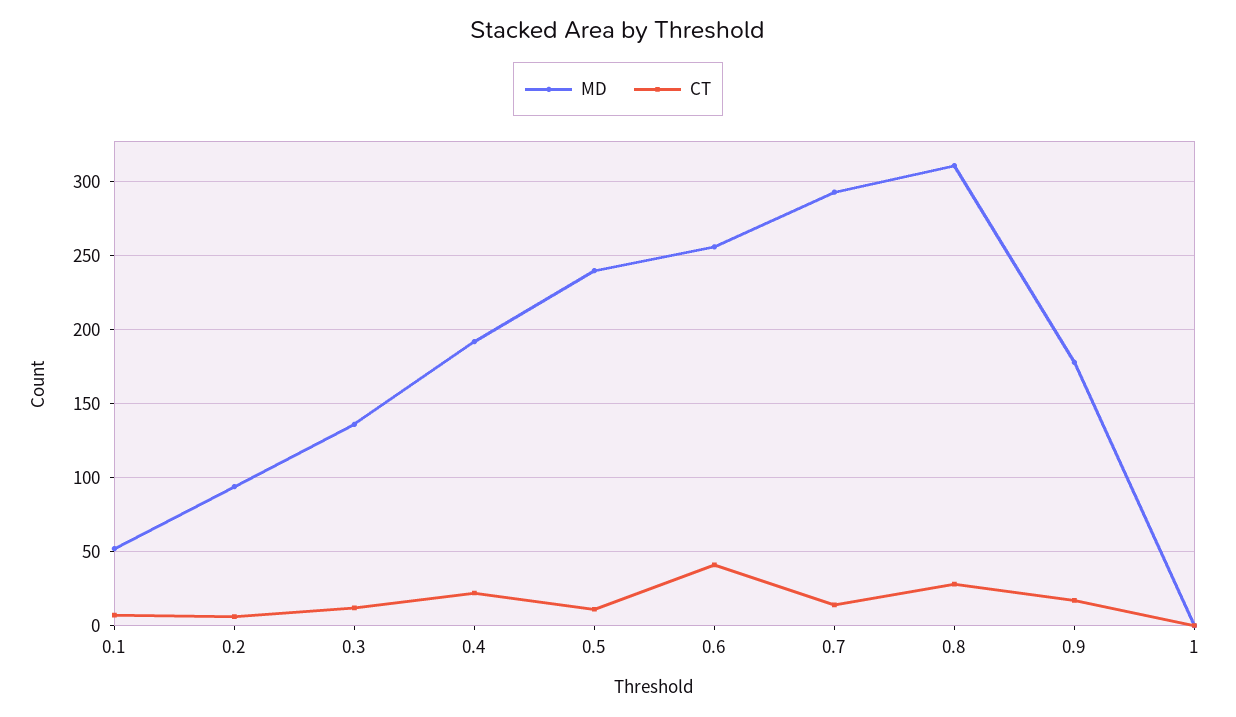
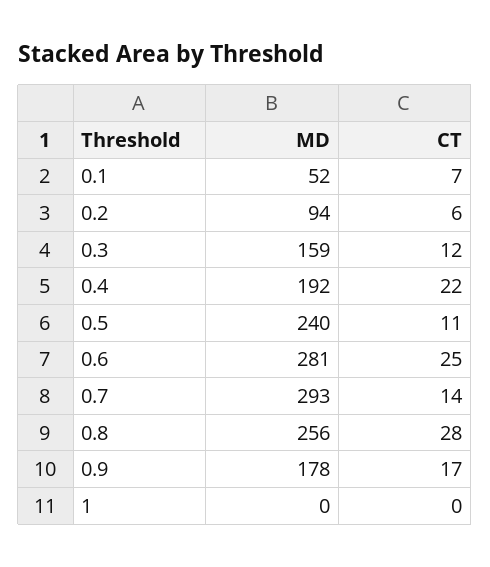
  {
    "MD": {
      "0.1": 52,
      "0.2": 94,
-     "0.3": 135,
+     "0.3": 159,
      "0.4": 192,
      "0.5": 240,
-     "0.6": 255,
+     "0.6": 281,
      "0.7": 293,
-     "0.8": 310,
+     "0.8": 256,
      "0.9": 178,
      "1": 0
    },
    "CT": {
      "0.1": 7,
      "0.2": 6,
      "0.3": 12,
      "0.4": 22,
      "0.5": 11,
-     "0.6": 40,
+     "0.6": 25,
      "0.7": 14,
      "0.8": 28,
      "0.9": 17,
      "1": 0
    }
  }

